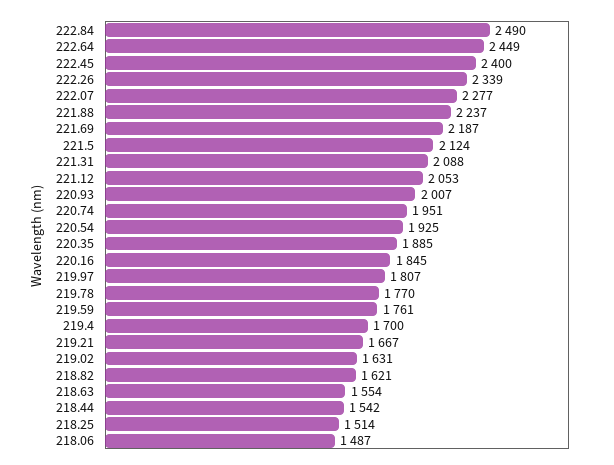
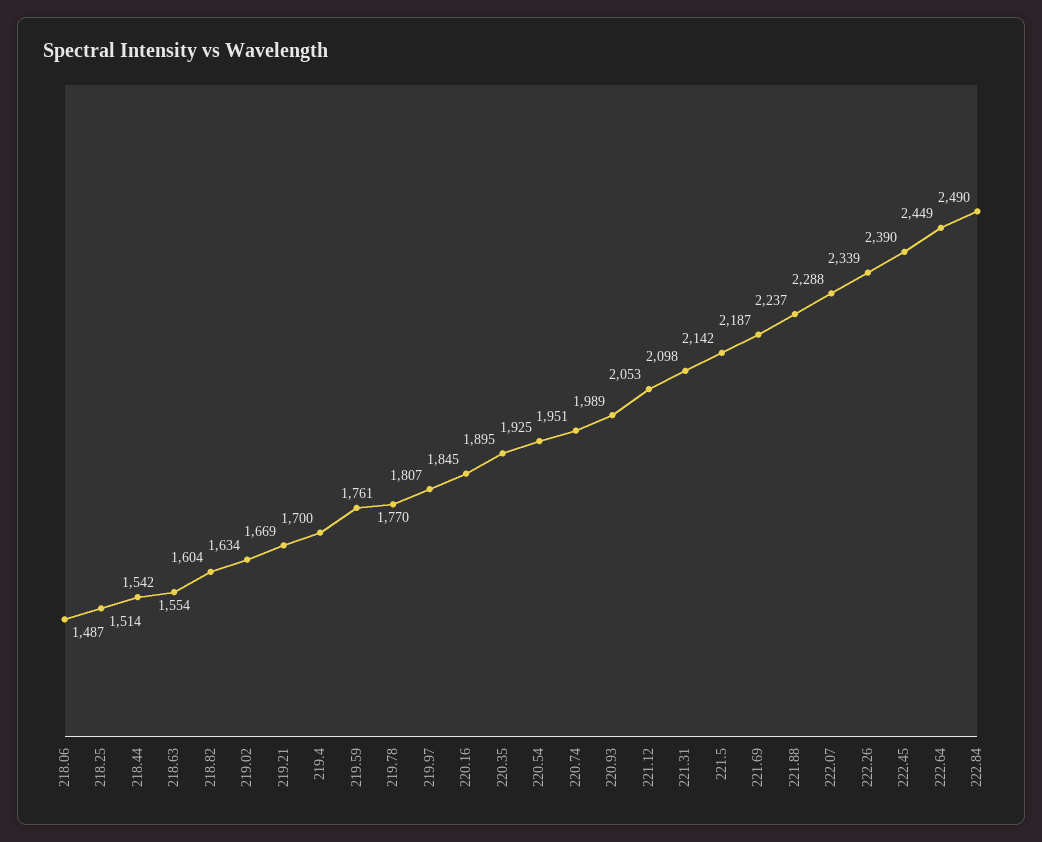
  {
    "222.84": 2490,
    "222.64": 2449,
-   "222.45": 2400,
+   "222.45": 2390,
    "222.26": 2339,
-   "222.07": 2277,
+   "222.07": 2288,
    "221.88": 2237,
    "221.69": 2187,
-   "221.5": 2124,
+   "221.5": 2142,
-   "221.31": 2088,
+   "221.31": 2098,
    "221.12": 2053,
-   "220.93": 2007,
+   "220.93": 1989,
    "220.74": 1951,
    "220.54": 1925,
-   "220.35": 1885,
+   "220.35": 1895,
    "220.16": 1845,
    "219.97": 1807,
    "219.78": 1770,
    "219.59": 1761,
    "219.4": 1700,
-   "219.21": 1667,
+   "219.21": 1669,
-   "219.02": 1631,
+   "219.02": 1634,
-   "218.82": 1621,
+   "218.82": 1604,
    "218.63": 1554,
    "218.44": 1542,
    "218.25": 1514,
    "218.06": 1487
  }

